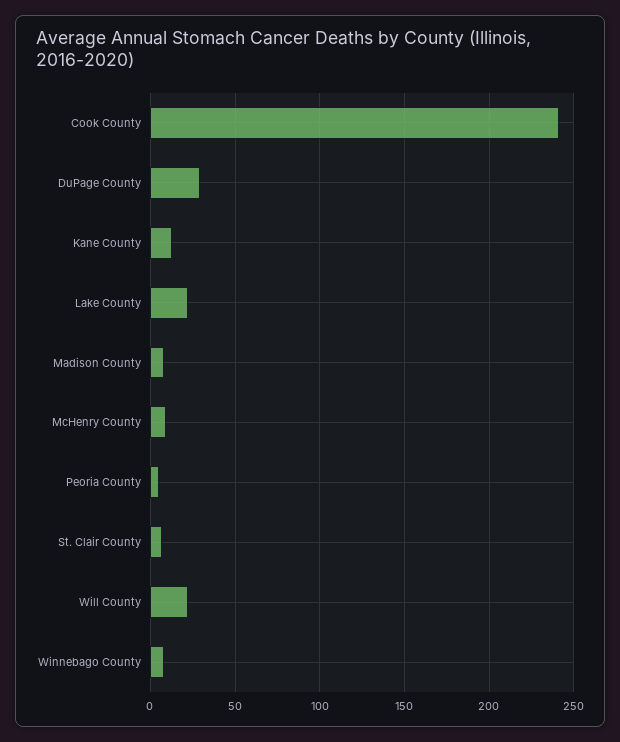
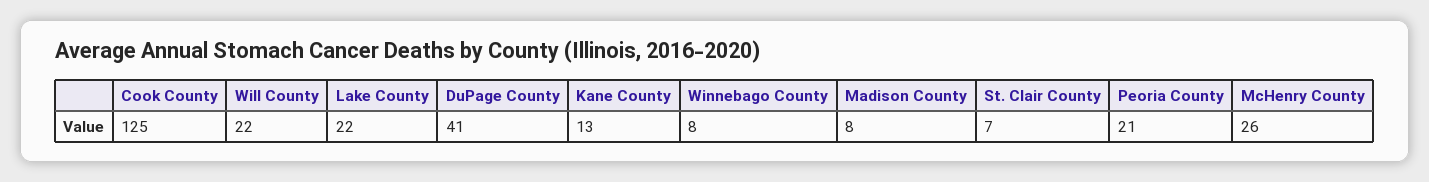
  {
-   "Cook County": 240,
+   "Cook County": 125,
-   "DuPage County": 30,
+   "DuPage County": 41,
    "Kane County": 13,
    "Lake County": 22,
    "Madison County": 8,
-   "McHenry County": 10,
+   "McHenry County": 26,
-   "Peoria County": 5,
+   "Peoria County": 21,
    "St. Clair County": 7,
    "Will County": 22,
    "Winnebago County": 8
  }

